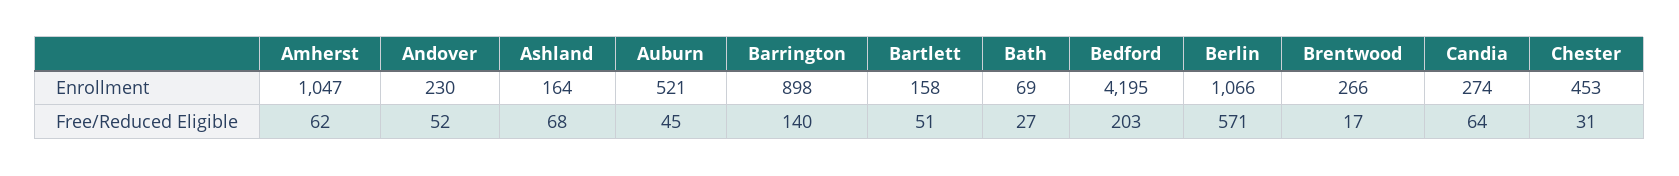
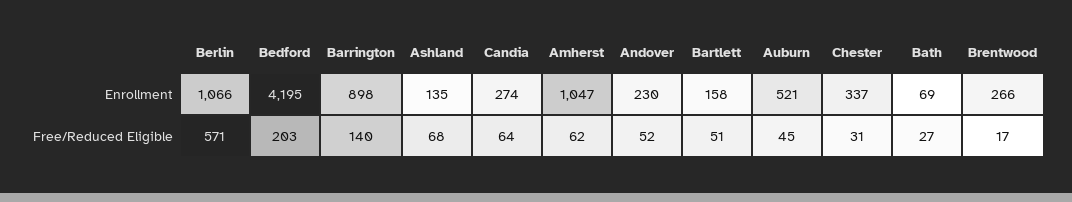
  {
    "Amherst": {
      "Enrollment": 1047,
      "Free/Reduced Eligible": 62
    },
    "Andover": {
      "Enrollment": 230,
      "Free/Reduced Eligible": 52
    },
    "Ashland": {
-     "Enrollment": 164,
+     "Enrollment": 135,
      "Free/Reduced Eligible": 68
    },
    "Auburn": {
      "Enrollment": 521,
      "Free/Reduced Eligible": 45
    },
    "Barrington": {
      "Enrollment": 898,
      "Free/Reduced Eligible": 140
    },
    "Bartlett": {
      "Enrollment": 158,
      "Free/Reduced Eligible": 51
    },
    "Bath": {
      "Enrollment": 69,
      "Free/Reduced Eligible": 27
    },
    "Bedford": {
      "Enrollment": 4195,
      "Free/Reduced Eligible": 203
    },
    "Berlin": {
      "Enrollment": 1066,
      "Free/Reduced Eligible": 571
    },
    "Brentwood": {
      "Enrollment": 266,
      "Free/Reduced Eligible": 17
    },
    "Candia": {
      "Enrollment": 274,
      "Free/Reduced Eligible": 64
    },
    "Chester": {
-     "Enrollment": 453,
+     "Enrollment": 337,
      "Free/Reduced Eligible": 31
    }
  }

